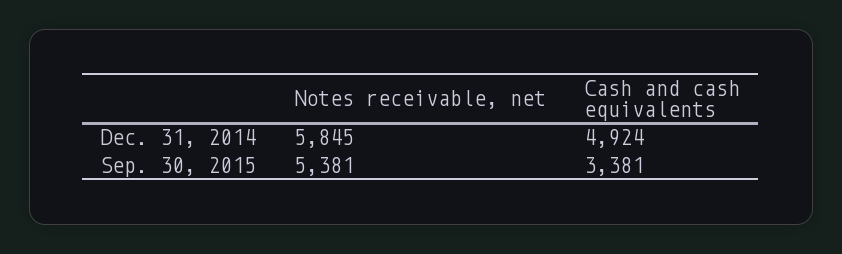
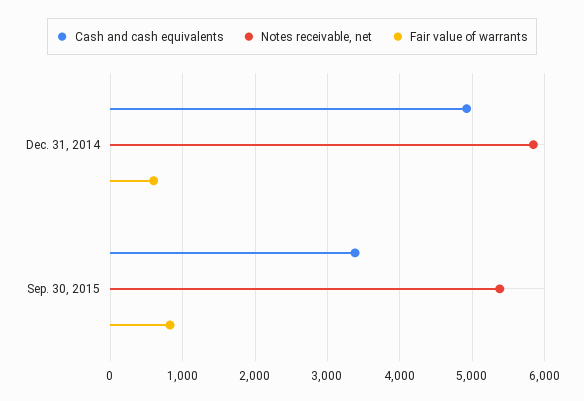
  {
    "Notes receivable, net": {
      "Dec. 31, 2014": 5845,
      "Sep. 30, 2015": 5381
    },
    "Cash and cash equivalents": {
      "Dec. 31, 2014": 4924,
      "Sep. 30, 2015": 3381
-   }
+   },
+   "Fair value of warrants": {
+     "Dec. 31, 2014": 600,
+     "Sep. 30, 2015": 800
+   }
  }

